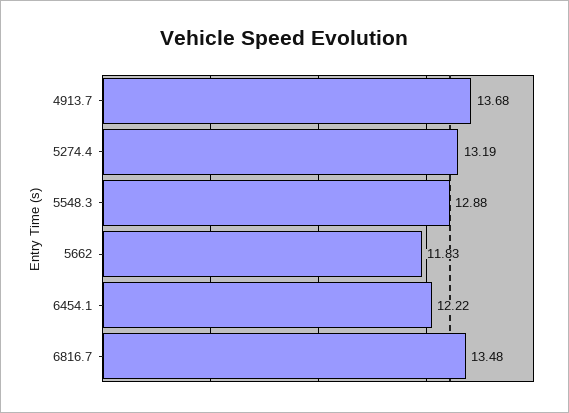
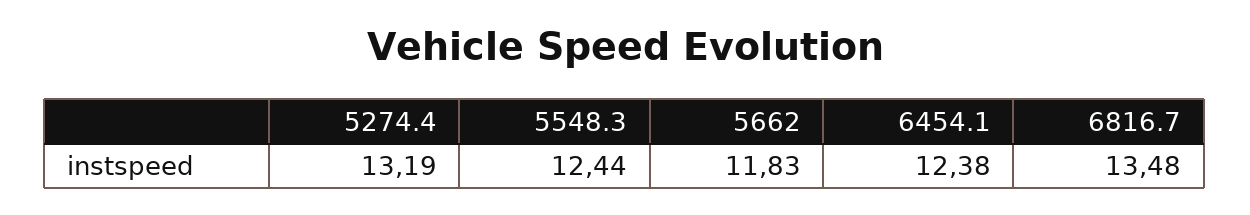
  {
-   "4913.7": 13.68,
    "5274.4": 13.19,
-   "5548.3": 12.88,
+   "5548.3": 12.44,
    "5662": 11.83,
-   "6454.1": 12.22,
+   "6454.1": 12.38,
    "6816.7": 13.48
  }

